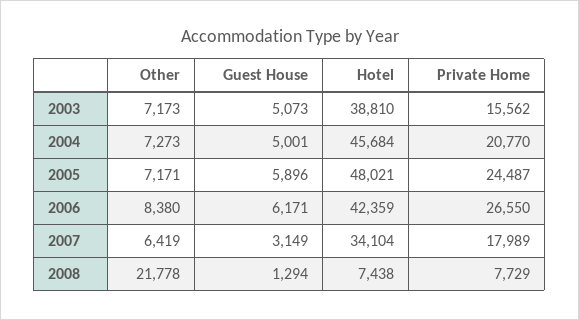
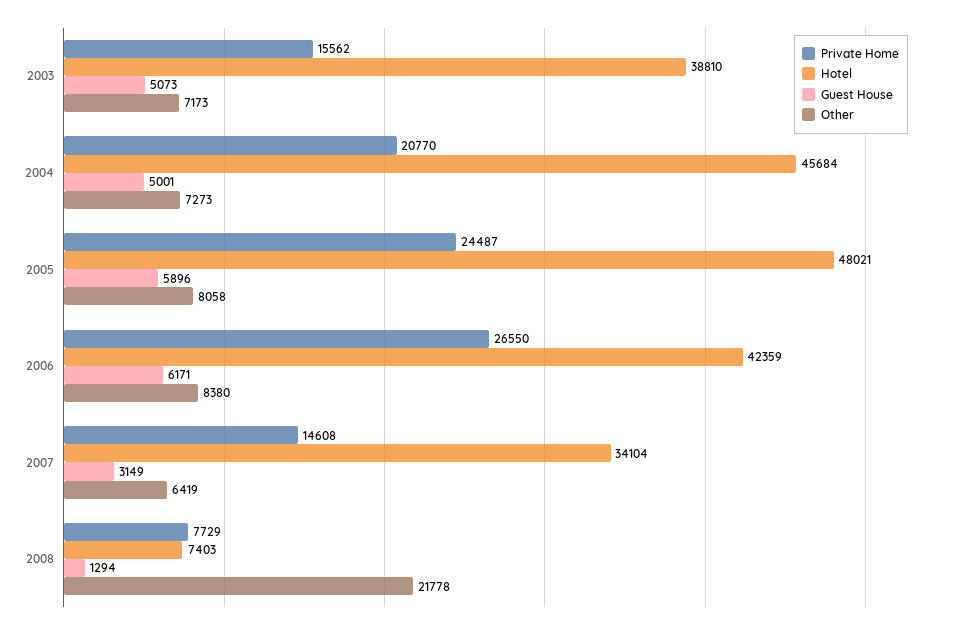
  {
    "Other": {
      "2003": 7173,
      "2004": 7273,
-     "2005": 7171,
+     "2005": 8058,
      "2006": 8380,
      "2007": 6419,
      "2008": 21778
    },
    "Guest House": {
      "2003": 5073,
      "2004": 5001,
      "2005": 5896,
      "2006": 6171,
      "2007": 3149,
      "2008": 1294
    },
    "Hotel": {
      "2003": 38810,
      "2004": 45684,
      "2005": 48021,
      "2006": 42359,
      "2007": 34104,
-     "2008": 7438
+     "2008": 7403
    },
    "Private Home": {
      "2003": 15562,
      "2004": 20770,
      "2005": 24487,
      "2006": 26550,
-     "2007": 17989,
+     "2007": 14608,
      "2008": 7729
    }
  }

